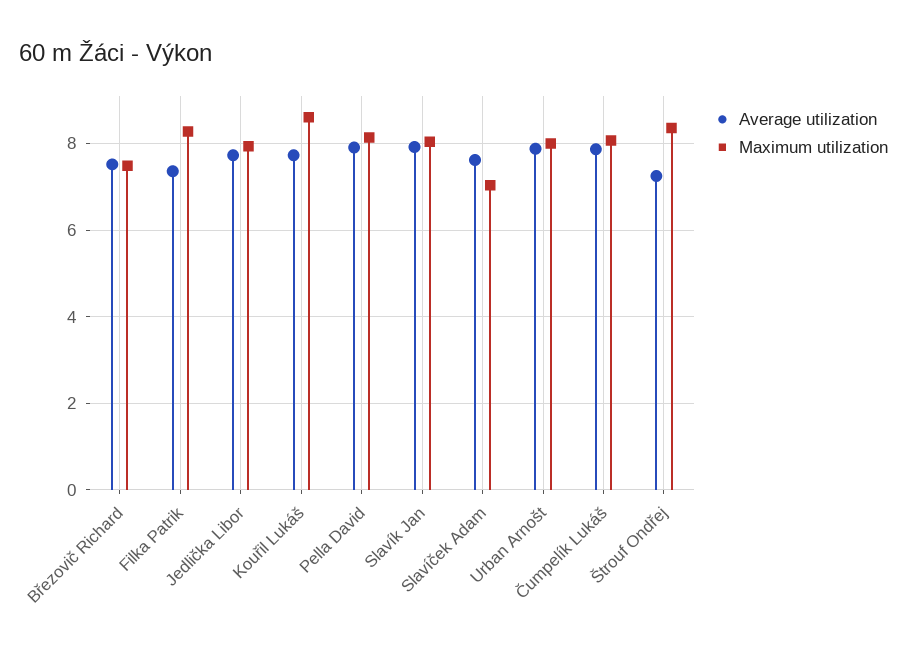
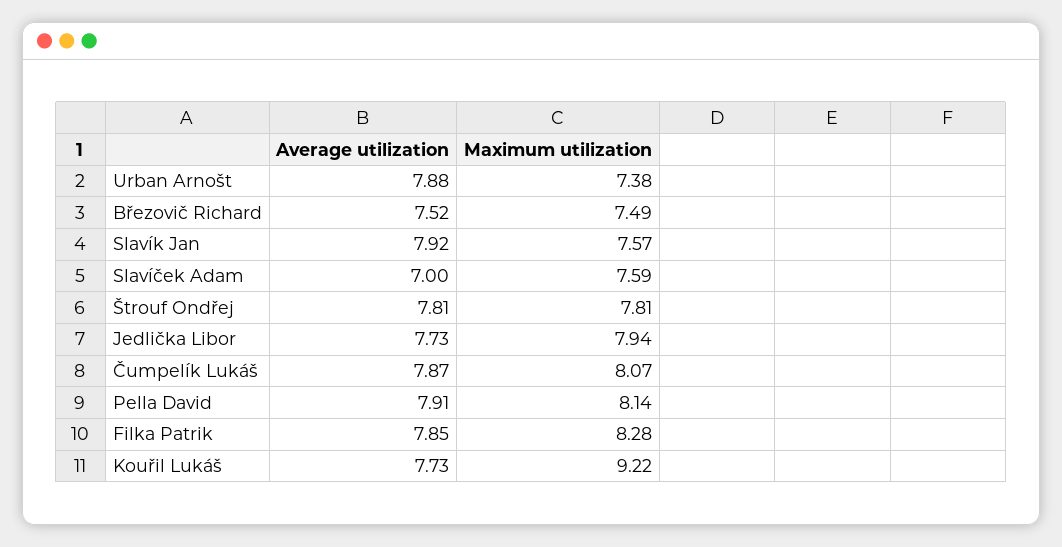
  {
    "Average utilization": {
      "Březovič Richard": 7.52,
-     "Filka Patrik": 7.4,
+     "Filka Patrik": 7.85,
      "Jedlička Libor": 7.73,
      "Kouřil Lukáš": 7.73,
      "Pella David": 7.91,
      "Slavík Jan": 7.92,
-     "Slavíček Adam": 7.6,
+     "Slavíček Adam": 7,
      "Urban Arnošt": 7.88,
      "Čumpelík Lukáš": 7.87,
-     "Štrouf Ondřej": 7.2
+     "Štrouf Ondřej": 7.81
    },
    "Maximum utilization": {
      "Březovič Richard": 7.49,
      "Filka Patrik": 8.28,
      "Jedlička Libor": 7.94,
-     "Kouřil Lukáš": 8.6,
+     "Kouřil Lukáš": 9.22,
      "Pella David": 8.14,
-     "Slavík Jan": 8,
+     "Slavík Jan": 7.57,
-     "Slavíček Adam": 7,
+     "Slavíček Adam": 7.59,
-     "Urban Arnošt": 8,
+     "Urban Arnošt": 7.38,
      "Čumpelík Lukáš": 8.07,
-     "Štrouf Ondřej": 8.4
+     "Štrouf Ondřej": 7.81
    }
  }

